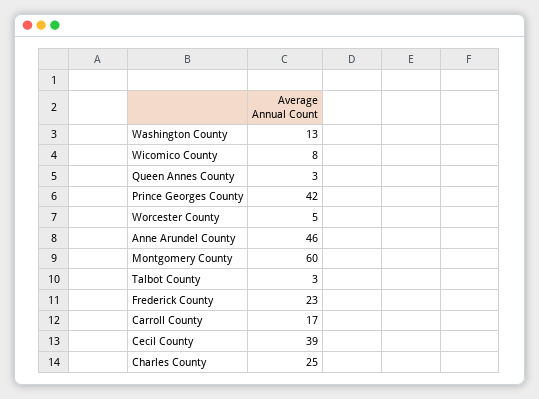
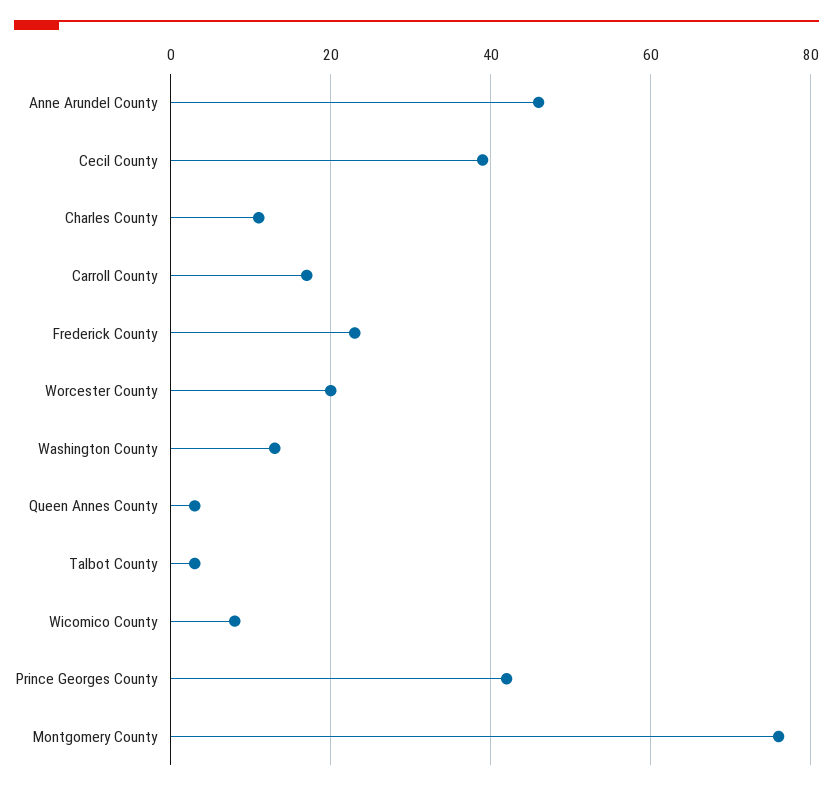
  {
    "Washington County": 13,
    "Wicomico County": 8,
    "Queen Annes County": 3,
    "Prince Georges County": 42,
-   "Worcester County": 5,
+   "Worcester County": 20,
    "Anne Arundel County": 46,
-   "Montgomery County": 60,
+   "Montgomery County": 75,
    "Talbot County": 3,
    "Frederick County": 23,
    "Carroll County": 17,
    "Cecil County": 39,
-   "Charles County": 25
+   "Charles County": 10
  }

